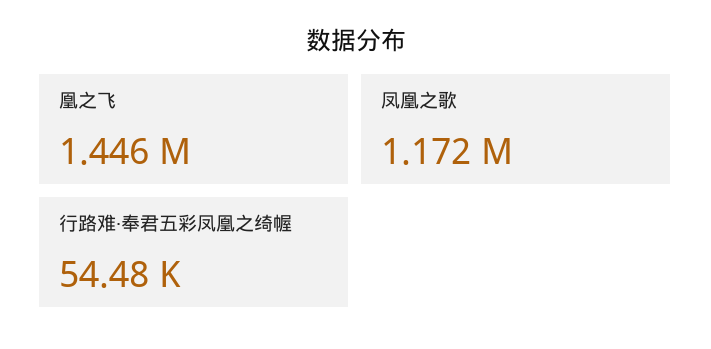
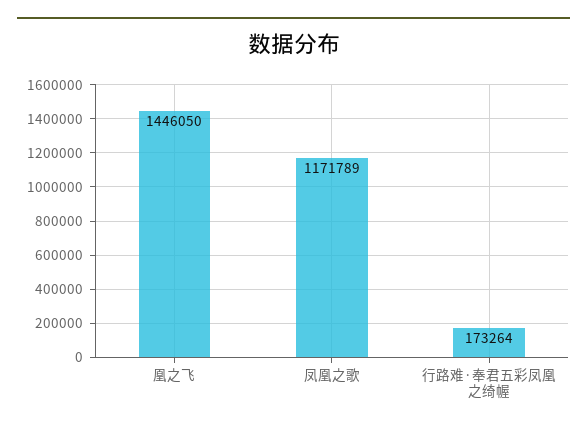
  {
    "凰之飞": 1446050,
    "凤凰之歌": 1171789,
-   "行路难·奉君五彩凤凰之绮幄": 54480
+   "行路难·奉君五彩凤凰之绮幄": 173264
  }

